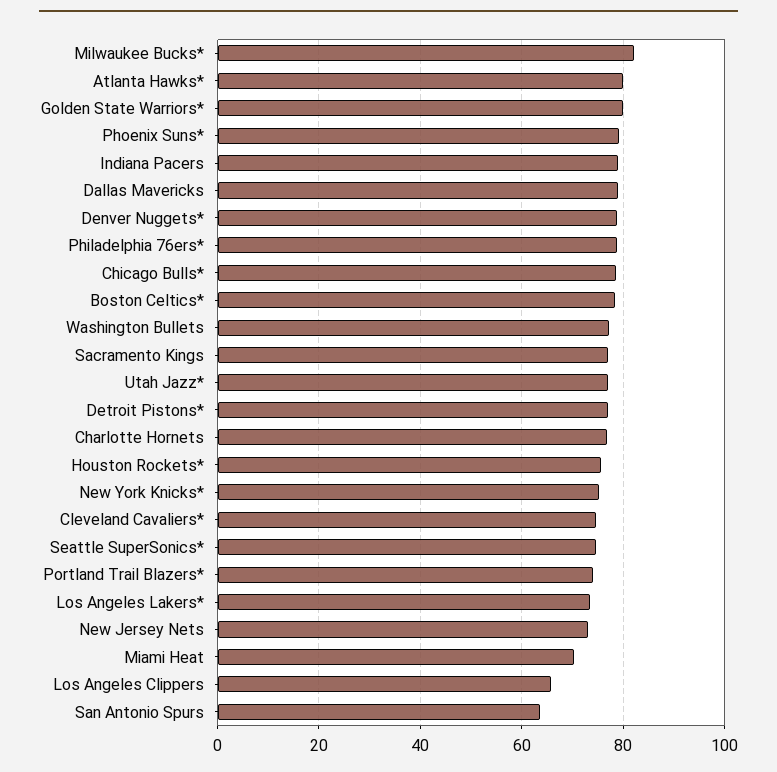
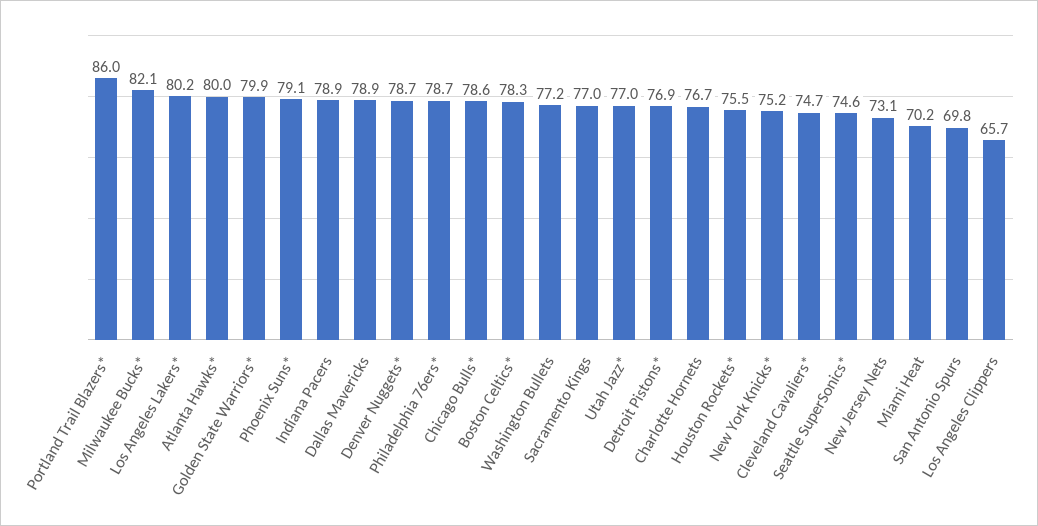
  {
    "Milwaukee Bucks*": 82.1,
    "Atlanta Hawks*": 80,
    "Golden State Warriors*": 79.9,
    "Phoenix Suns*": 79.1,
    "Indiana Pacers": 78.9,
    "Dallas Mavericks": 78.9,
    "Denver Nuggets*": 78.7,
    "Philadelphia 76ers*": 78.7,
    "Chicago Bulls*": 78.6,
    "Boston Celtics*": 78.3,
    "Washington Bullets": 77.2,
    "Sacramento Kings": 77,
    "Utah Jazz*": 77,
    "Detroit Pistons*": 76.9,
    "Charlotte Hornets": 76.7,
    "Houston Rockets*": 75.5,
    "New York Knicks*": 75.2,
    "Cleveland Cavaliers*": 74.7,
    "Seattle SuperSonics*": 74.6,
-   "Portland Trail Blazers*": 74,
+   "Portland Trail Blazers*": 86,
-   "Los Angeles Lakers*": 74,
+   "Los Angeles Lakers*": 80.2,
    "New Jersey Nets": 73.1,
    "Miami Heat": 70.2,
    "Los Angeles Clippers": 65.7,
-   "San Antonio Spurs": 64
+   "San Antonio Spurs": 69.8
  }

